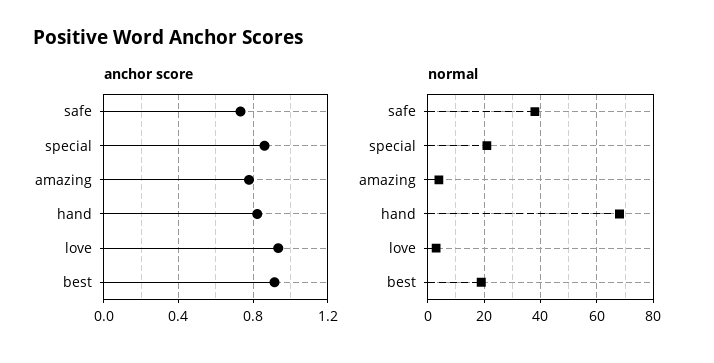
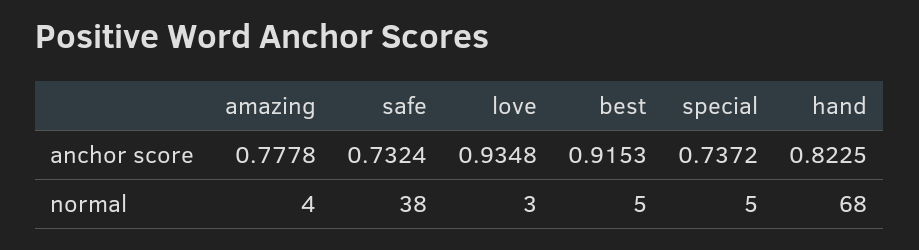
  {
    "anchor score": {
      "safe": 0.7324,
-     "special": 0.85,
+     "special": 0.7372,
      "amazing": 0.7778,
      "hand": 0.8225,
      "love": 0.9348,
      "best": 0.9153
    },
    "normal": {
      "safe": 38,
-     "special": 20,
+     "special": 5,
      "amazing": 4,
      "hand": 68,
      "love": 3,
-     "best": 20
+     "best": 5
    }
  }

